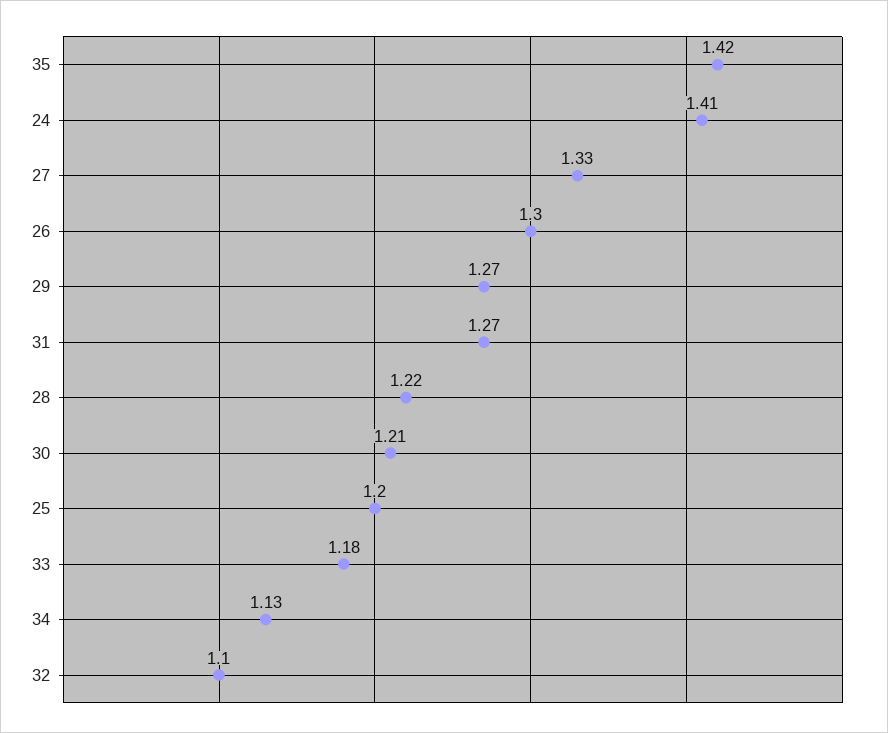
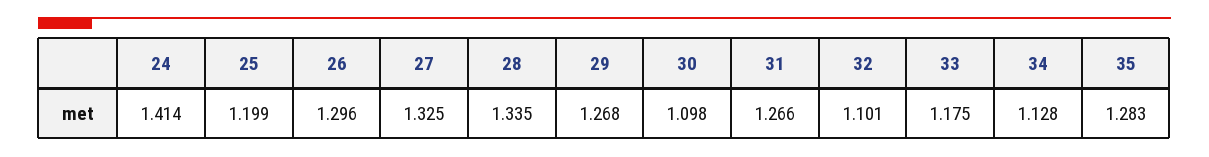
  {
-   "35": 1.42,
+   "35": 1.283,
    "24": 1.414,
    "27": 1.325,
    "26": 1.296,
    "29": 1.268,
    "31": 1.266,
-   "28": 1.22,
+   "28": 1.335,
-   "30": 1.21,
+   "30": 1.098,
    "25": 1.199,
    "33": 1.175,
    "34": 1.128,
    "32": 1.101
  }

